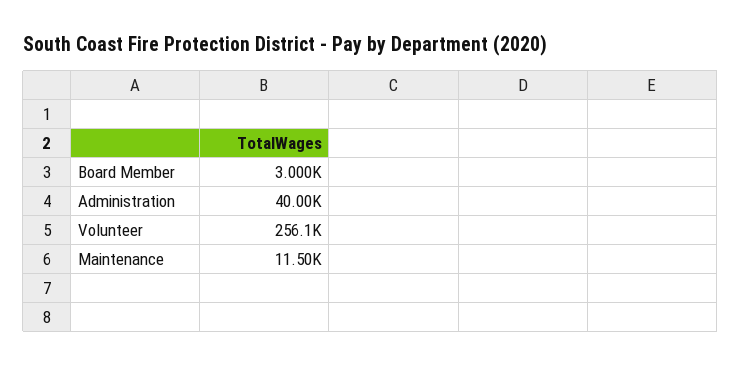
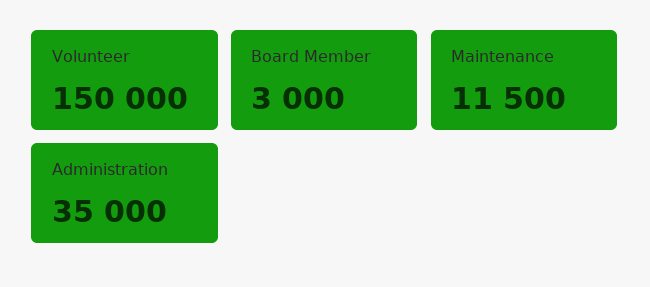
  {
    "Board Member": 3000,
-   "Administration": 40000,
+   "Administration": 35000,
-   "Volunteer": 256100,
+   "Volunteer": 150000,
    "Maintenance": 11500
  }

